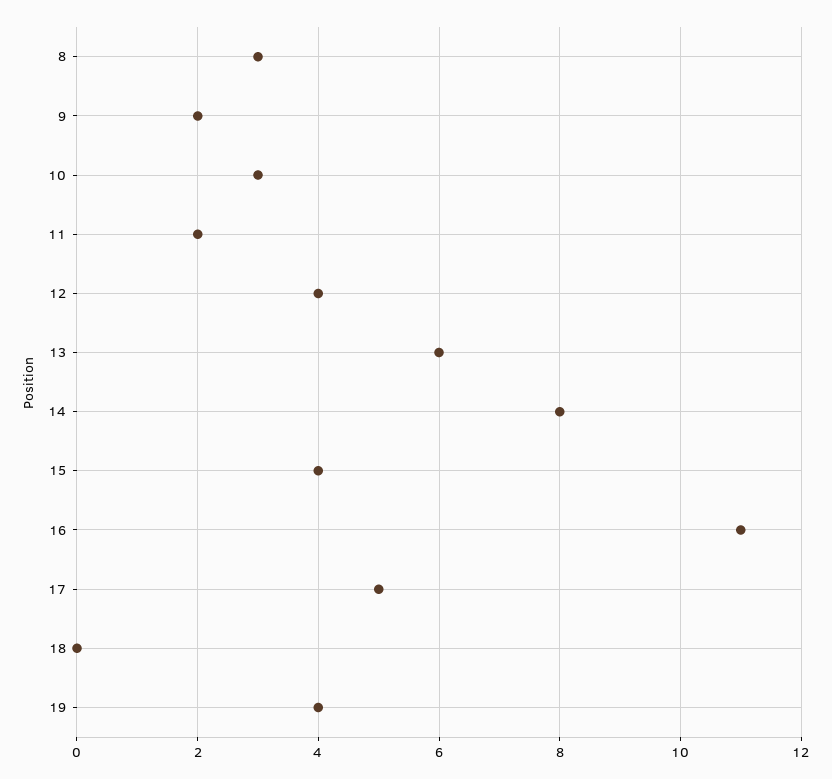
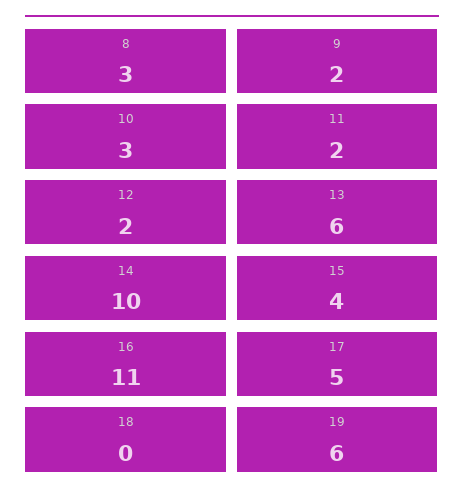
  {
    "8": 3,
    "9": 2,
    "10": 3,
    "11": 2,
-   "12": 4,
+   "12": 2,
    "13": 6,
-   "14": 8,
+   "14": 10,
    "15": 4,
    "16": 11,
    "17": 5,
    "18": 0,
-   "19": 4
+   "19": 6
  }

